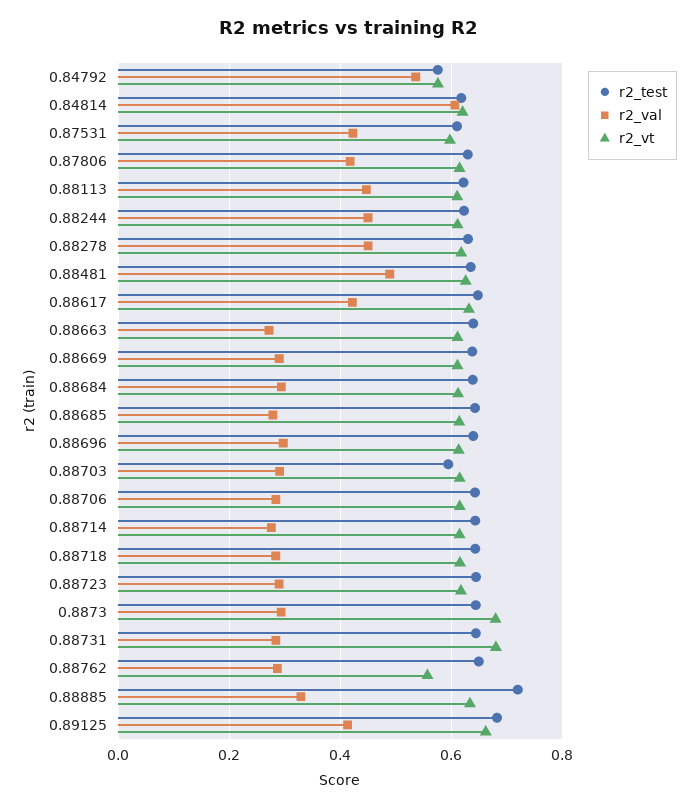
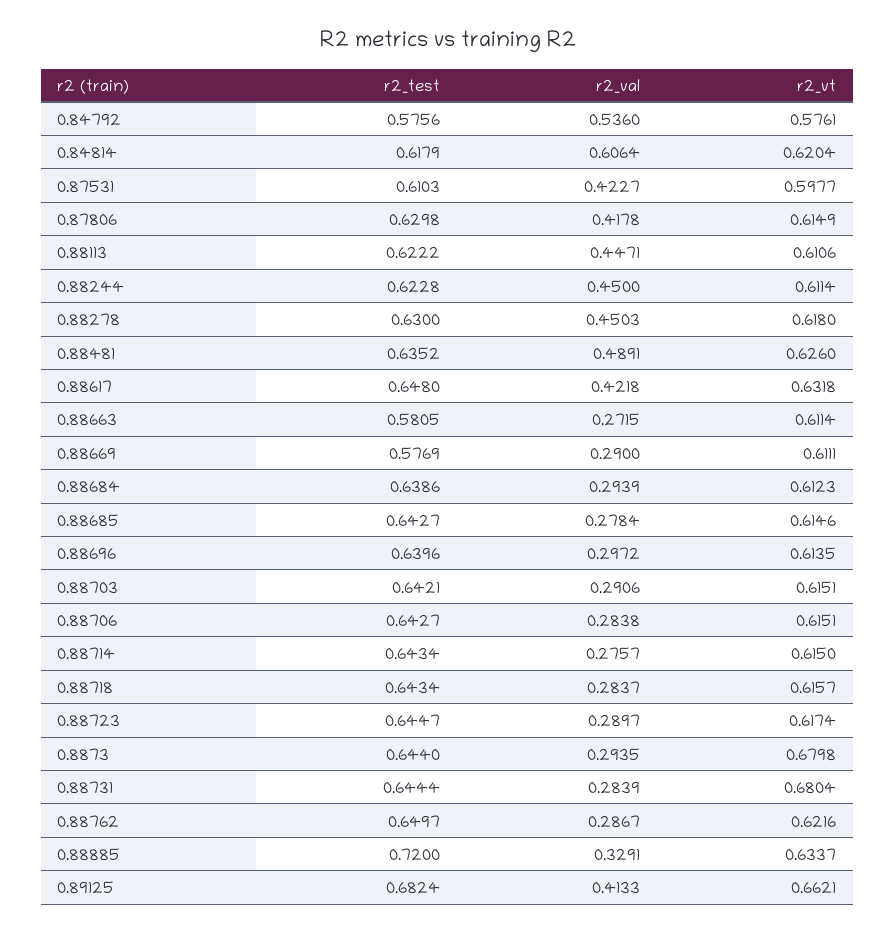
  {
    "r2_test": {
      "0.84792": 0.5756,
      "0.84814": 0.6179,
      "0.87531": 0.6103,
      "0.87806": 0.6298,
      "0.88113": 0.6222,
      "0.88244": 0.6228,
      "0.88278": 0.63,
      "0.88481": 0.6352,
      "0.88617": 0.648,
-     "0.88663": 0.64,
+     "0.88663": 0.5805,
-     "0.88669": 0.64,
+     "0.88669": 0.5769,
      "0.88684": 0.6386,
      "0.88685": 0.6427,
      "0.88696": 0.6396,
-     "0.88703": 0.6,
+     "0.88703": 0.6421,
      "0.88706": 0.6427,
      "0.88714": 0.6434,
      "0.88718": 0.6434,
      "0.88723": 0.6447,
      "0.8873": 0.644,
      "0.88731": 0.6444,
      "0.88762": 0.6497,
      "0.88885": 0.72,
      "0.89125": 0.6824
    },
    "r2_val": {
      "0.84792": 0.536,
      "0.84814": 0.6064,
      "0.87531": 0.4227,
      "0.87806": 0.4178,
      "0.88113": 0.4471,
      "0.88244": 0.45,
      "0.88278": 0.4503,
      "0.88481": 0.4891,
      "0.88617": 0.4218,
      "0.88663": 0.2715,
      "0.88669": 0.29,
      "0.88684": 0.2939,
      "0.88685": 0.2784,
      "0.88696": 0.2972,
      "0.88703": 0.2906,
      "0.88706": 0.2838,
      "0.88714": 0.2757,
      "0.88718": 0.2837,
      "0.88723": 0.2897,
      "0.8873": 0.2935,
      "0.88731": 0.2839,
      "0.88762": 0.2867,
      "0.88885": 0.3291,
      "0.89125": 0.4133
    },
    "r2_vt": {
      "0.84792": 0.5761,
      "0.84814": 0.6204,
      "0.87531": 0.5977,
      "0.87806": 0.6149,
      "0.88113": 0.6106,
      "0.88244": 0.6114,
      "0.88278": 0.618,
      "0.88481": 0.626,
      "0.88617": 0.6318,
      "0.88663": 0.6114,
      "0.88669": 0.6111,
      "0.88684": 0.6123,
      "0.88685": 0.6146,
      "0.88696": 0.6135,
      "0.88703": 0.6151,
      "0.88706": 0.6151,
      "0.88714": 0.615,
      "0.88718": 0.6157,
      "0.88723": 0.6174,
      "0.8873": 0.6798,
      "0.88731": 0.6804,
-     "0.88762": 0.56,
+     "0.88762": 0.6216,
      "0.88885": 0.6337,
      "0.89125": 0.6621
    }
  }

